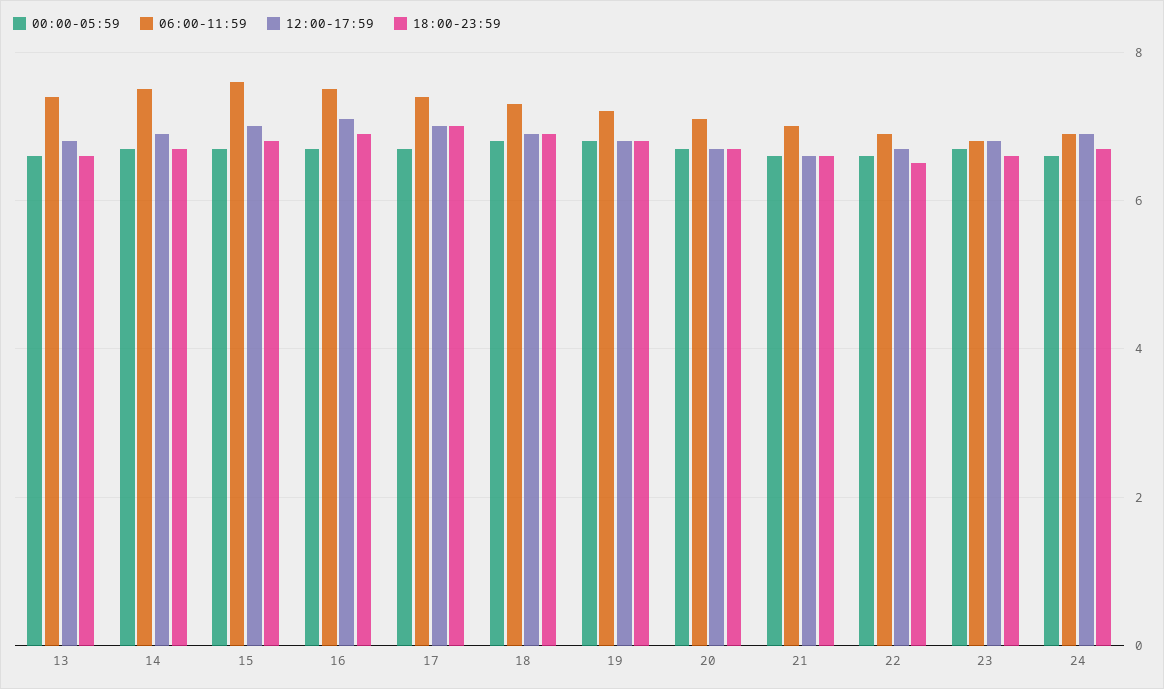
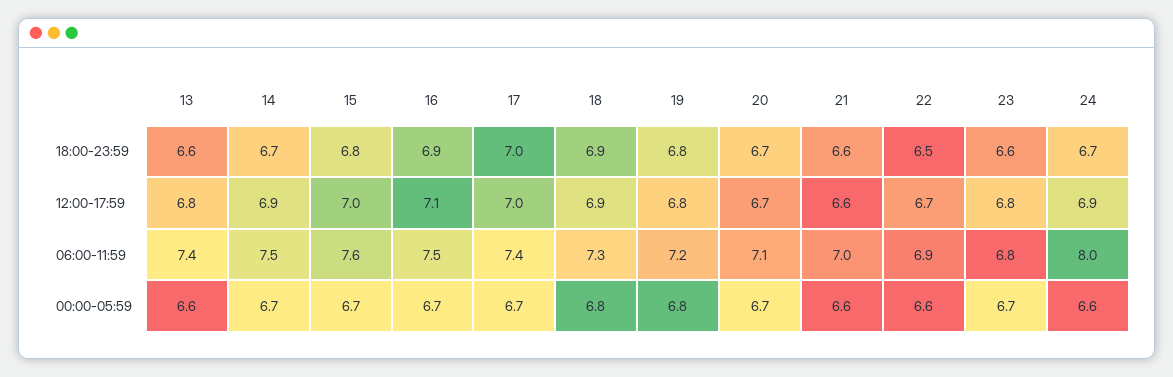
  {
    "00:00-05:59": {
      "13": 6.6,
      "14": 6.7,
      "15": 6.7,
      "16": 6.7,
      "17": 6.7,
      "18": 6.8,
      "19": 6.8,
      "20": 6.7,
      "21": 6.6,
      "22": 6.6,
      "23": 6.7,
      "24": 6.6
    },
    "06:00-11:59": {
      "13": 7.4,
      "14": 7.5,
      "15": 7.6,
      "16": 7.5,
      "17": 7.4,
      "18": 7.3,
      "19": 7.2,
      "20": 7.1,
      "21": 7,
      "22": 6.9,
      "23": 6.8,
-     "24": 7
+     "24": 8
    },
    "12:00-17:59": {
      "13": 6.8,
      "14": 6.9,
      "15": 7,
      "16": 7.1,
      "17": 7,
      "18": 6.9,
      "19": 6.8,
      "20": 6.7,
      "21": 6.6,
      "22": 6.7,
      "23": 6.8,
      "24": 6.9
    },
    "18:00-23:59": {
      "13": 6.6,
      "14": 6.7,
      "15": 6.8,
      "16": 6.9,
      "17": 7,
      "18": 6.9,
      "19": 6.8,
      "20": 6.7,
      "21": 6.6,
      "22": 6.5,
      "23": 6.6,
      "24": 6.7
    }
  }

